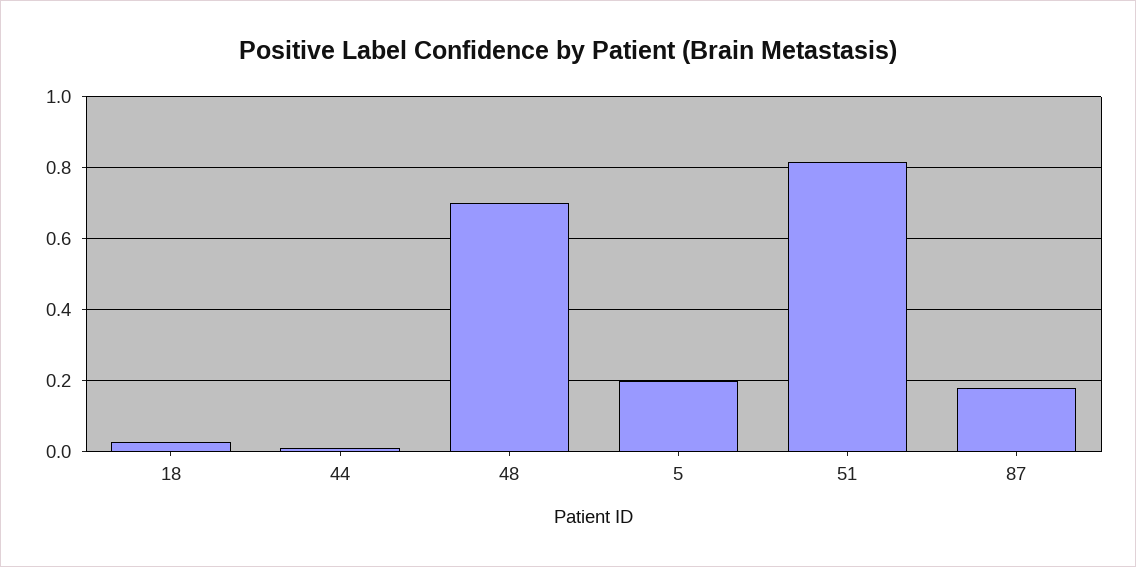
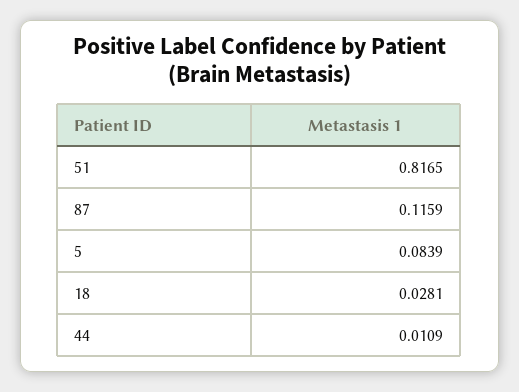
  {
    "18": 0.0281,
    "44": 0.0109,
-   "48": 0.7,
-   "5": 0.2,
+   "5": 0.0839,
    "51": 0.8165,
-   "87": 0.18
+   "87": 0.1159
  }

